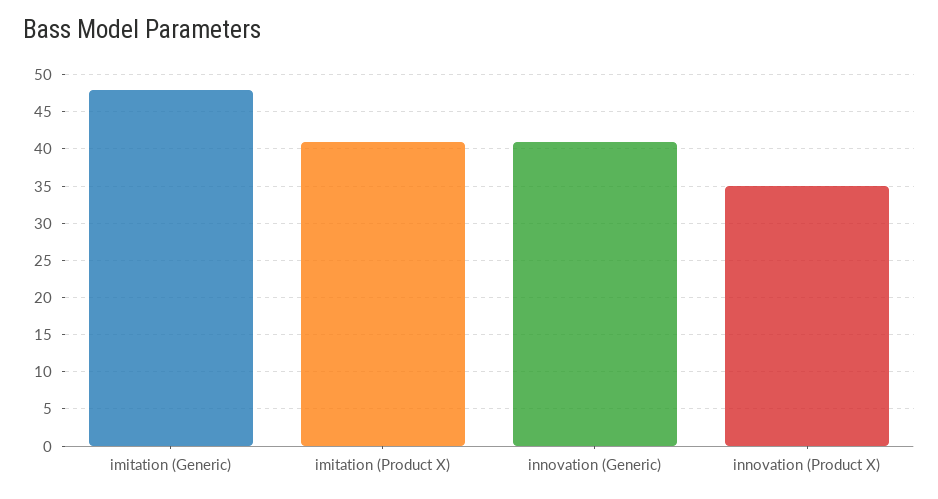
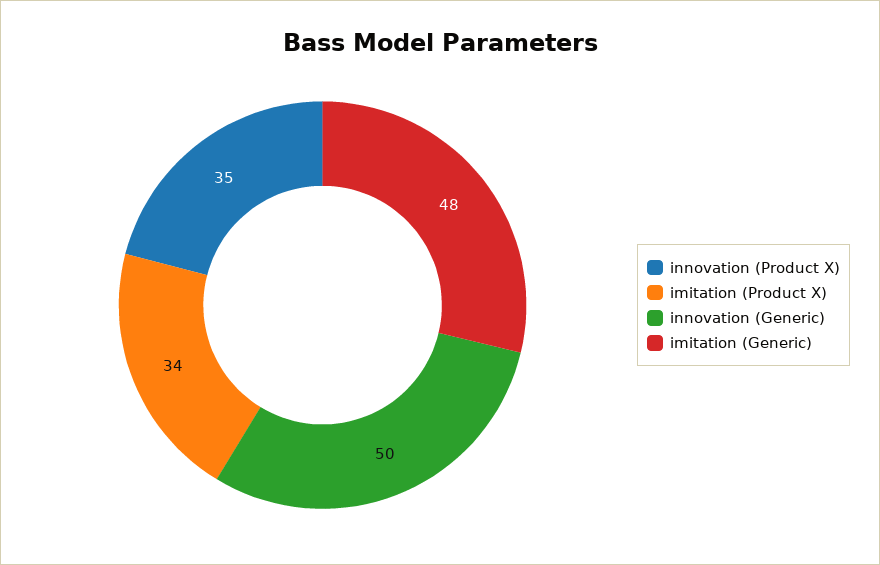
  {
    "imitation (Generic)": 48,
-   "imitation (Product X)": 41,
+   "imitation (Product X)": 34,
-   "innovation (Generic)": 41,
+   "innovation (Generic)": 50,
    "innovation (Product X)": 35
  }

